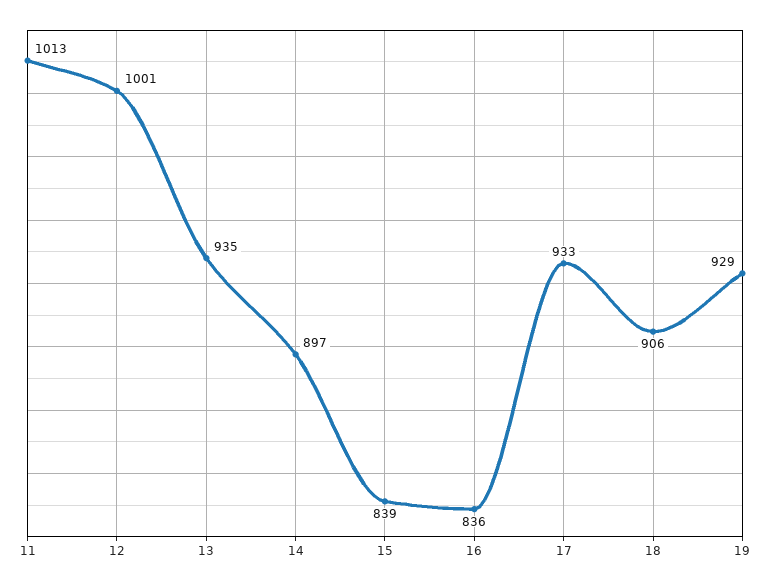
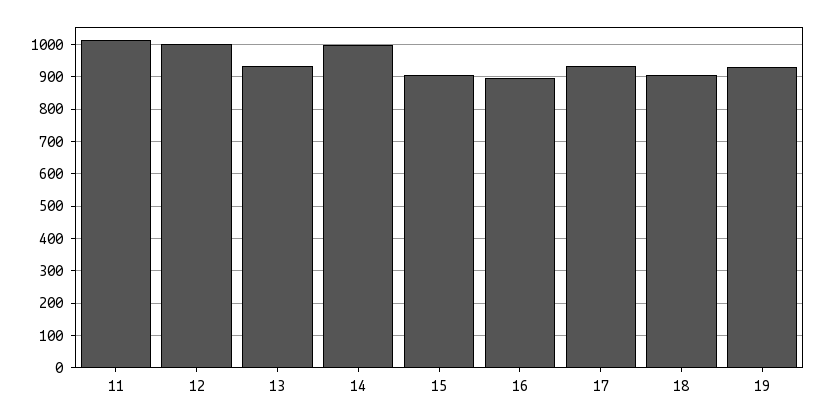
  {
    "11": 1013,
    "12": 1001,
    "13": 935,
-   "14": 897,
+   "14": 1000,
-   "15": 839,
+   "15": 900,
-   "16": 836,
+   "16": 900,
    "17": 933,
    "18": 906,
    "19": 929
  }

